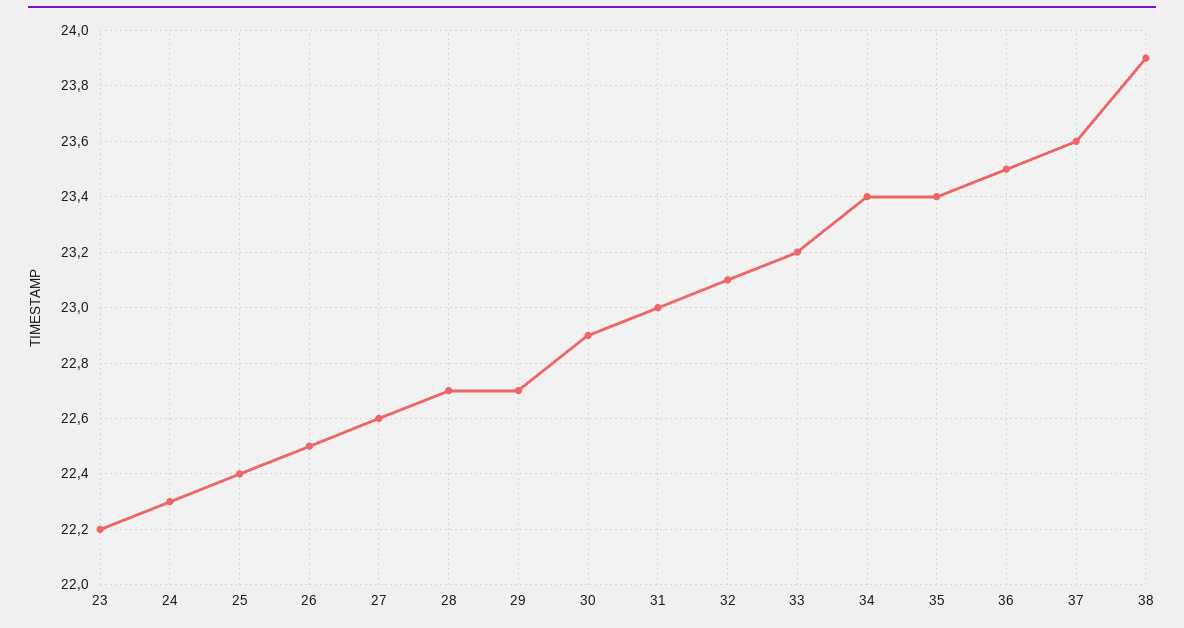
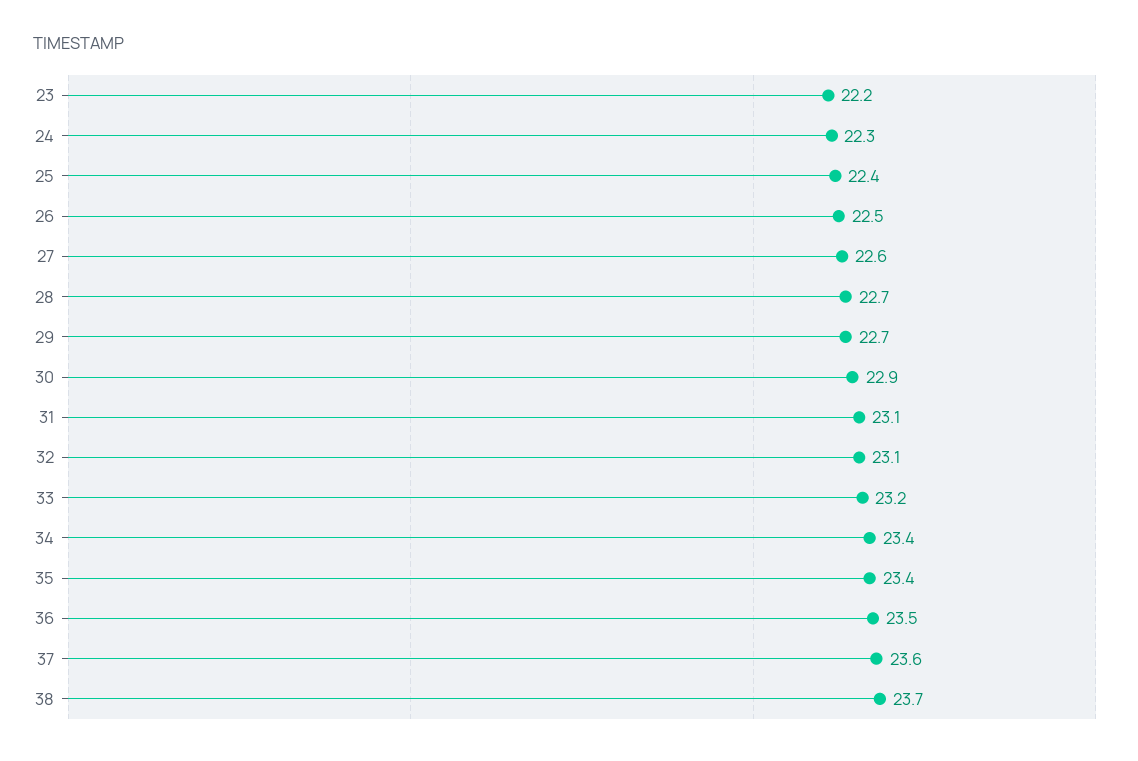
  {
    "23": 22.2,
    "24": 22.3,
    "25": 22.4,
    "26": 22.5,
    "27": 22.6,
    "28": 22.7,
    "29": 22.7,
    "30": 22.9,
-   "31": 23,
+   "31": 23.1,
    "32": 23.1,
    "33": 23.2,
    "34": 23.4,
    "35": 23.4,
    "36": 23.5,
    "37": 23.6,
-   "38": 23.9
+   "38": 23.7
  }

